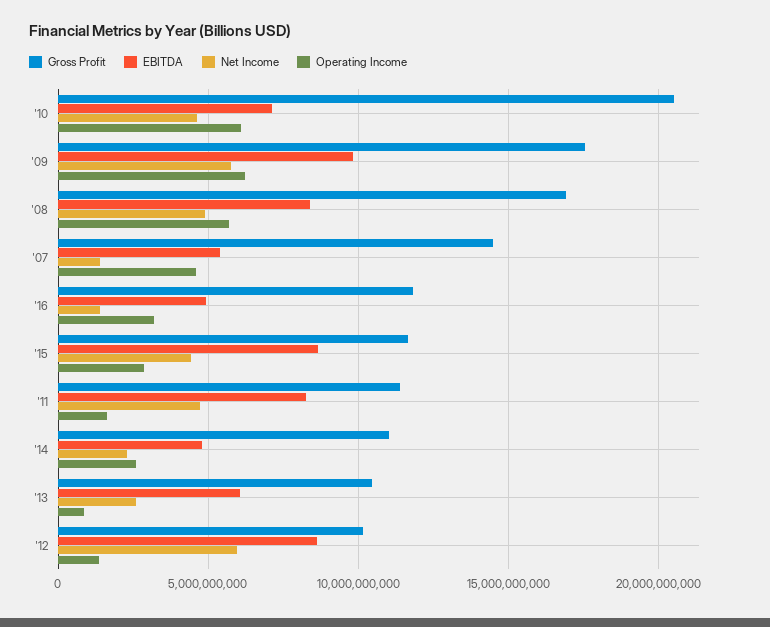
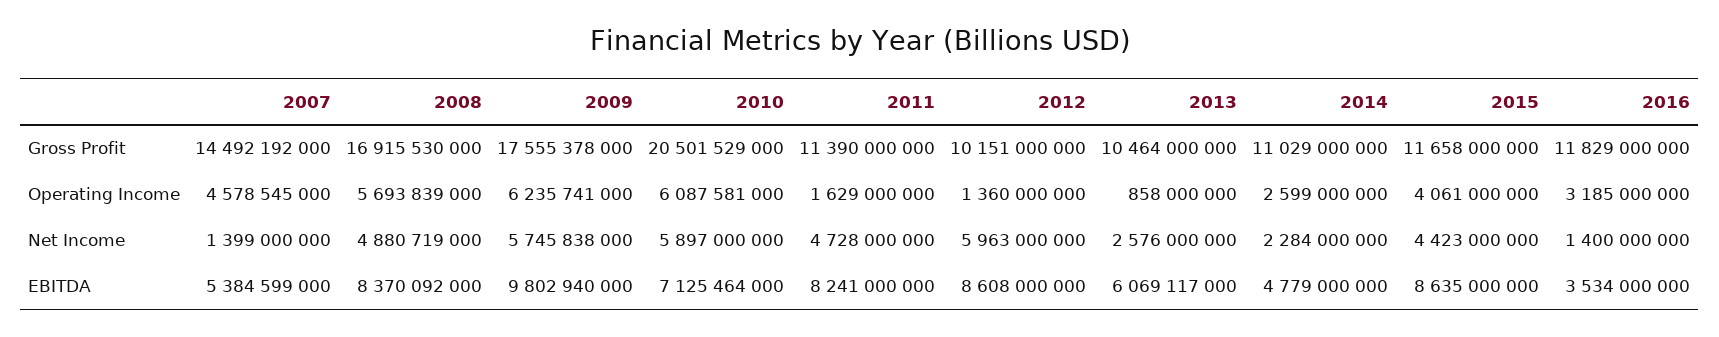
  {
    "Gross Profit": {
      "'10": 20501529000,
      "'09": 17555378000,
      "'08": 16915530000,
      "'07": 14492192000,
      "'16": 11829000000,
      "'15": 11658000000,
      "'11": 11390000000,
      "'14": 11029000000,
      "'13": 10464000000,
      "'12": 10151000000
    },
    "EBITDA": {
      "'10": 7125464000,
      "'09": 9802940000,
      "'08": 8370092000,
      "'07": 5384599000,
-     "'16": 5000000000,
+     "'16": 3534000000,
      "'15": 8635000000,
      "'11": 8241000000,
      "'14": 4779000000,
      "'13": 6069117000,
      "'12": 8608000000
    },
    "Net Income": {
-     "'10": 4500000000,
+     "'10": 5897000000,
      "'09": 5745838000,
      "'08": 4880719000,
      "'07": 1399000000,
      "'16": 1400000000,
      "'15": 4423000000,
      "'11": 4728000000,
      "'14": 2284000000,
      "'13": 2576000000,
      "'12": 5963000000
    },
    "Operating Income": {
      "'10": 6087581000,
      "'09": 6235741000,
      "'08": 5693839000,
      "'07": 4578545000,
      "'16": 3185000000,
-     "'15": 3000000000,
+     "'15": 4061000000,
      "'11": 1629000000,
      "'14": 2599000000,
      "'13": 858000000,
      "'12": 1360000000
    }
  }

